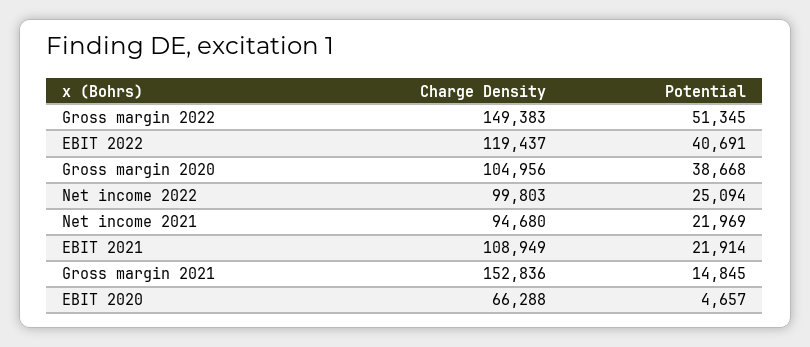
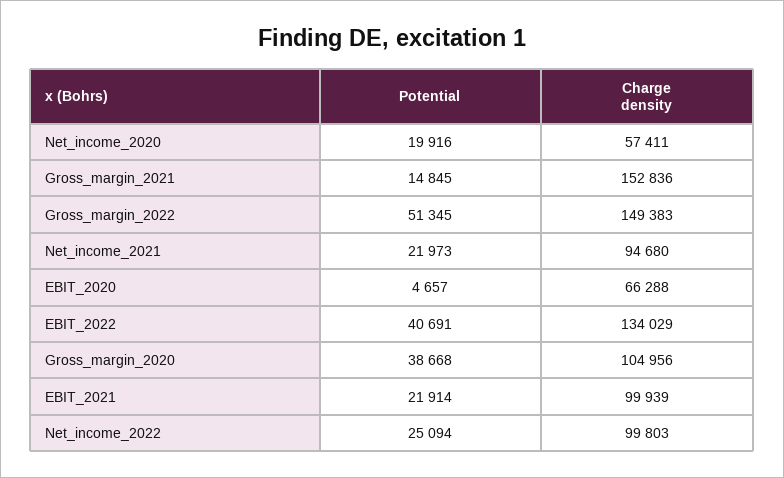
  {
    "Charge Density": {
      "Gross margin 2022": 149383,
-     "EBIT 2022": 119437,
+     "EBIT 2022": 134029,
      "Gross margin 2020": 104956,
      "Net income 2022": 99803,
      "Net income 2021": 94680,
-     "EBIT 2021": 108949,
+     "EBIT 2021": 99939,
      "Gross margin 2021": 152836,
-     "EBIT 2020": 66288
+     "EBIT 2020": 66288,
+     "Net_income_2020": 57411
    },
    "Potential": {
      "Gross margin 2022": 51345,
      "EBIT 2022": 40691,
      "Gross margin 2020": 38668,
      "Net income 2022": 25094,
-     "Net income 2021": 21969,
+     "Net income 2021": 21973,
      "EBIT 2021": 21914,
      "Gross margin 2021": 14845,
-     "EBIT 2020": 4657
+     "EBIT 2020": 4657,
+     "Net_income_2020": 19916
    }
  }

